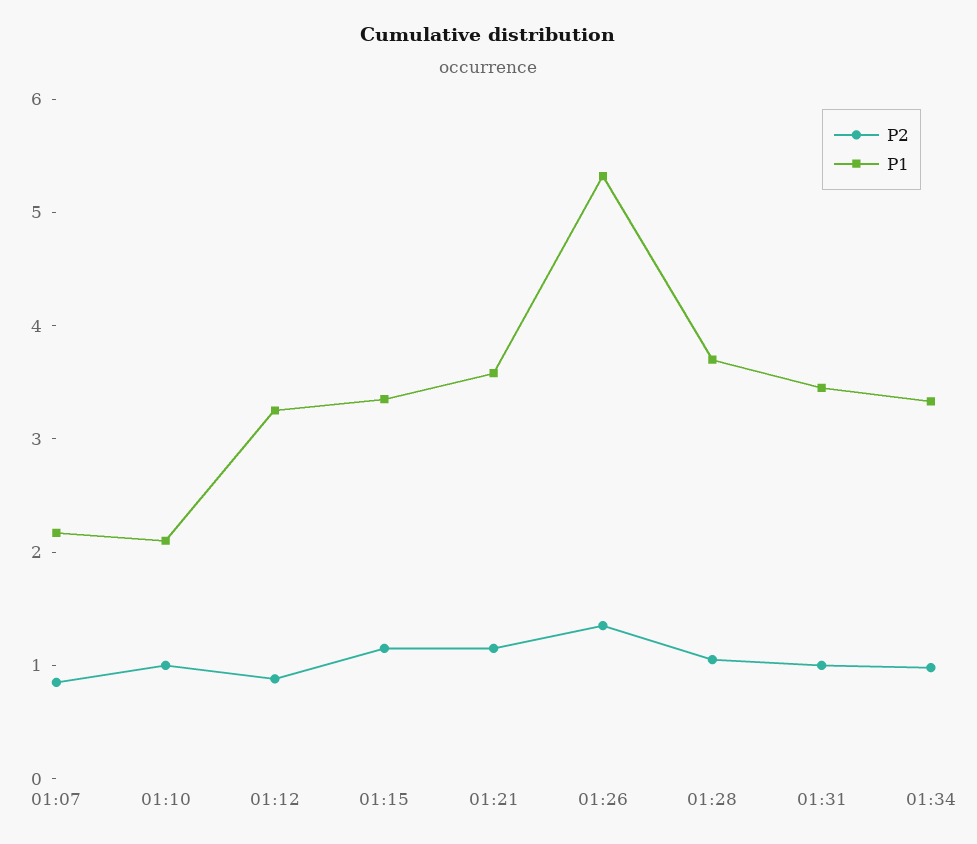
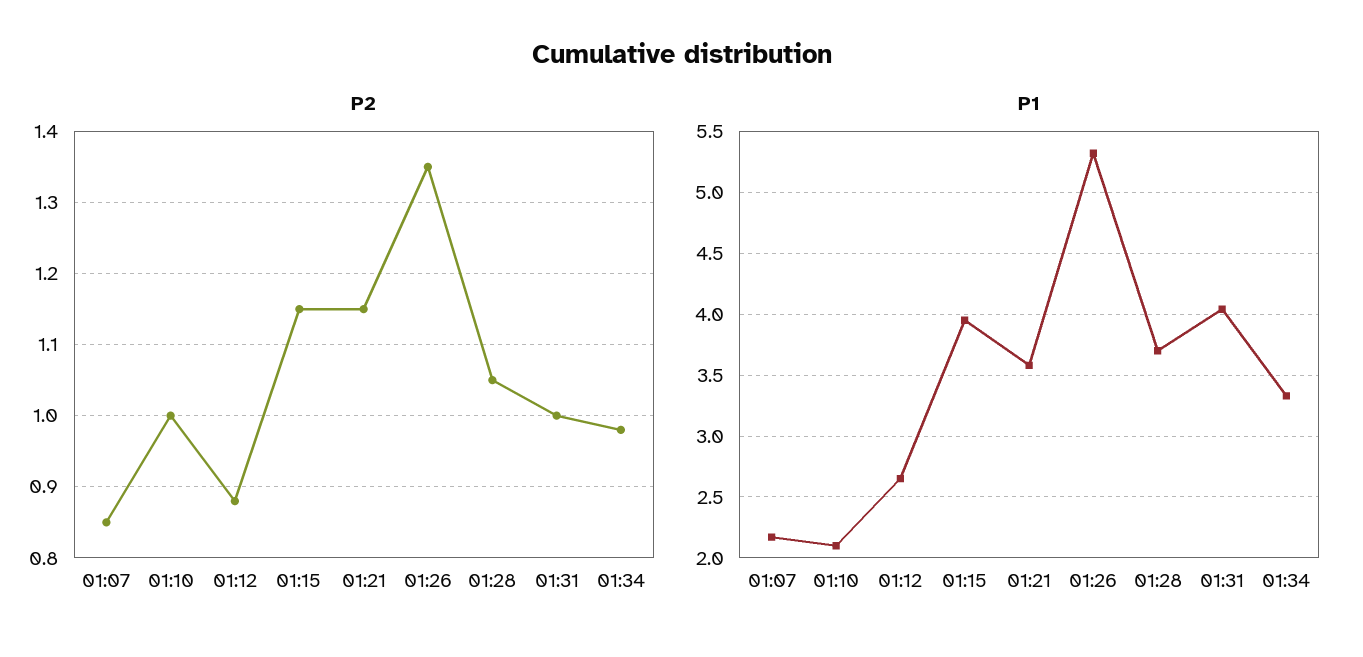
  {
    "P2": {
      "01:07": 0.85,
      "01:10": 1,
      "01:12": 0.88,
      "01:15": 1.15,
      "01:21": 1.15,
      "01:26": 1.35,
      "01:28": 1.05,
      "01:31": 1,
      "01:34": 0.98
    },
    "P1": {
      "01:07": 2.15,
      "01:10": 2.1,
-     "01:12": 3.2,
+     "01:12": 2.65,
-     "01:15": 3.4,
+     "01:15": 3.95,
      "01:21": 3.6,
      "01:26": 5.3,
      "01:28": 3.7,
-     "01:31": 3.4,
+     "01:31": 4.05,
      "01:34": 3.35
    }
  }

